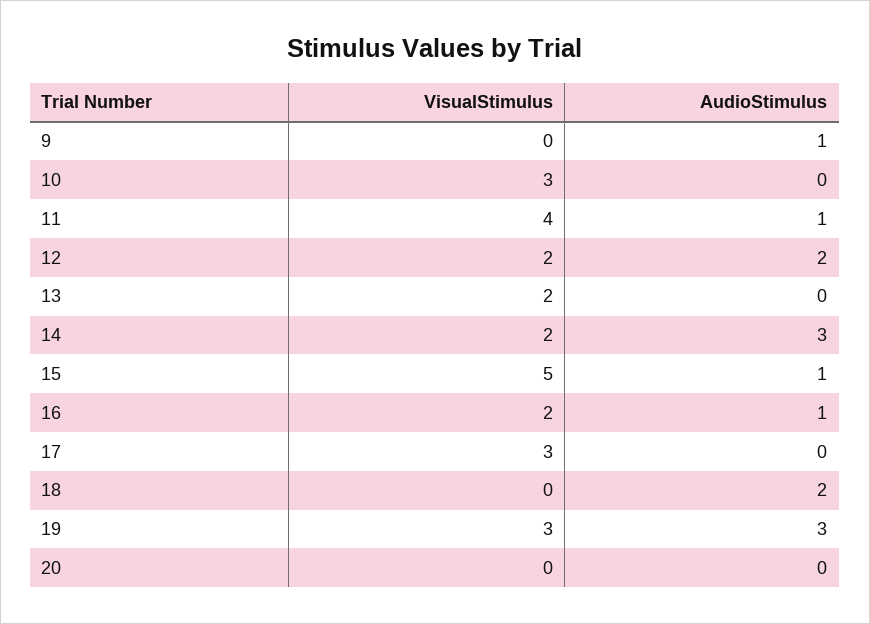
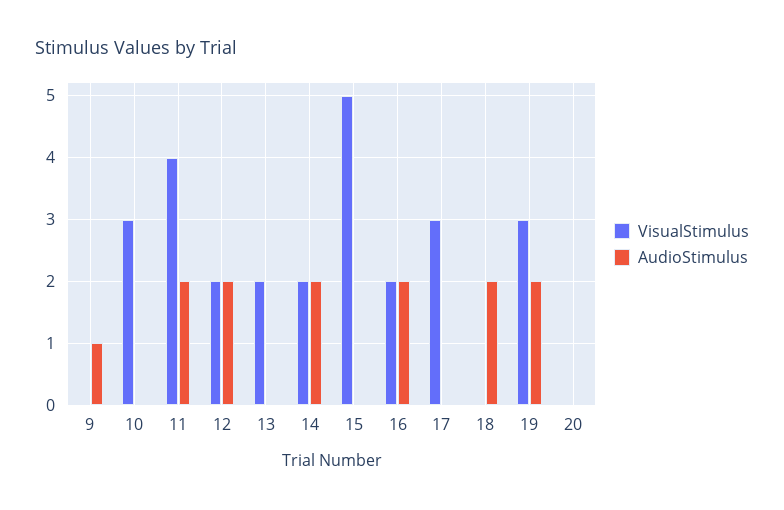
  {
    "VisualStimulus": {
      "9": 0,
      "10": 3,
      "11": 4,
      "12": 2,
      "13": 2,
      "14": 2,
      "15": 5,
      "16": 2,
      "17": 3,
      "18": 0,
      "19": 3,
      "20": 0
    },
    "AudioStimulus": {
      "9": 1,
      "10": 0,
-     "11": 1,
+     "11": 2,
      "12": 2,
      "13": 0,
-     "14": 3,
+     "14": 2,
-     "15": 1,
+     "15": 0,
-     "16": 1,
+     "16": 2,
      "17": 0,
      "18": 2,
-     "19": 3,
+     "19": 2,
      "20": 0
    }
  }

